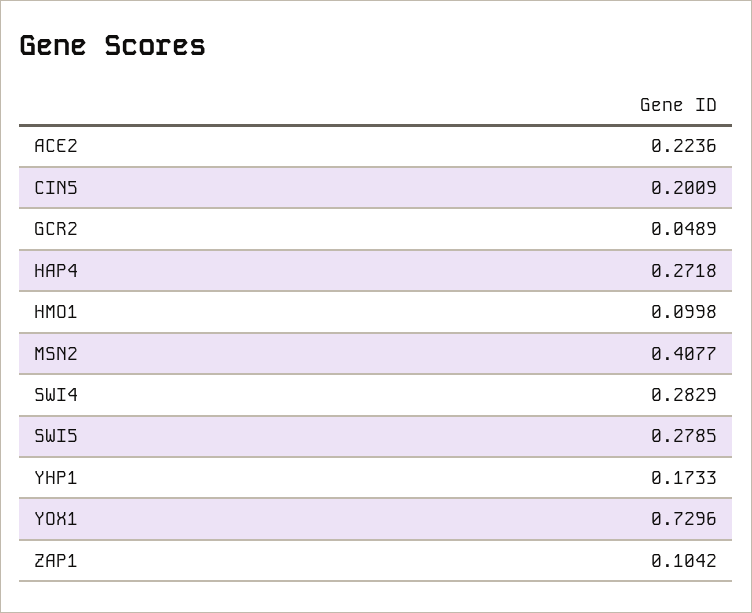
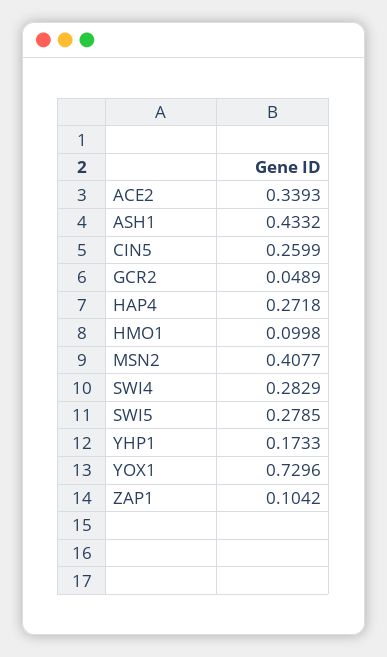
  {
-   "ACE2": 0.2236,
+   "ACE2": 0.3393,
-   "CIN5": 0.2009,
+   "CIN5": 0.2599,
    "GCR2": 0.0489,
    "HAP4": 0.2718,
    "HMO1": 0.0998,
    "MSN2": 0.4077,
    "SWI4": 0.2829,
    "SWI5": 0.2785,
    "YHP1": 0.1733,
    "YOX1": 0.7296,
-   "ZAP1": 0.1042
+   "ZAP1": 0.1042,
+   "ASH1": 0.4332
  }

